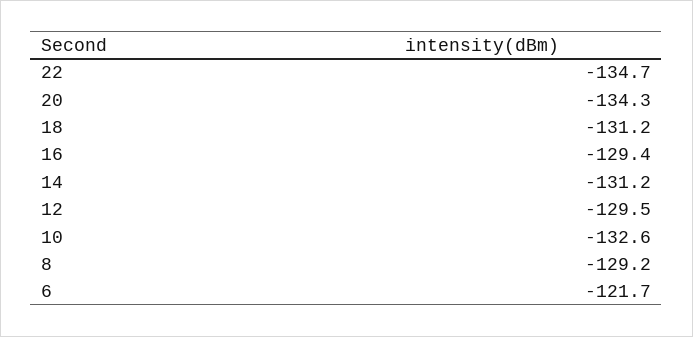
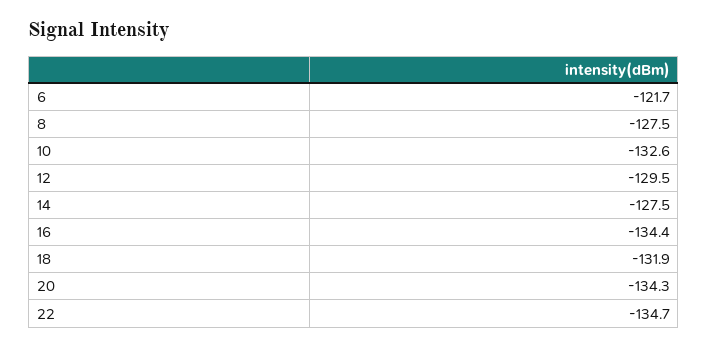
  {
    "22": -134.7,
    "20": -134.3,
-   "18": -131.2,
+   "18": -131.9,
-   "16": -129.4,
+   "16": -134.4,
-   "14": -131.2,
+   "14": -127.5,
    "12": -129.5,
    "10": -132.6,
-   "8": -129.2,
+   "8": -127.5,
    "6": -121.7
  }

